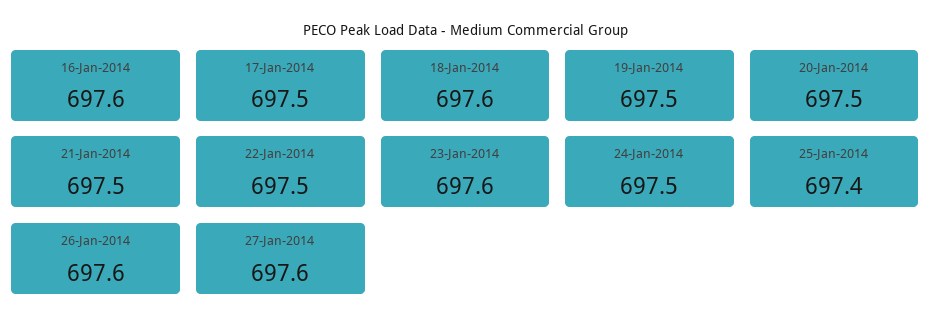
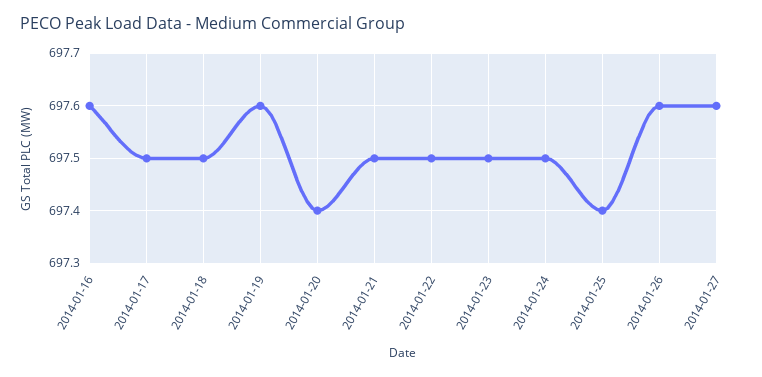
  {
    "16-Jan-2014": 697.6,
    "17-Jan-2014": 697.5,
-   "18-Jan-2014": 697.6,
+   "18-Jan-2014": 697.5,
-   "19-Jan-2014": 697.5,
+   "19-Jan-2014": 697.6,
-   "20-Jan-2014": 697.5,
+   "20-Jan-2014": 697.4,
    "21-Jan-2014": 697.5,
    "22-Jan-2014": 697.5,
-   "23-Jan-2014": 697.6,
+   "23-Jan-2014": 697.5,
    "24-Jan-2014": 697.5,
    "25-Jan-2014": 697.4,
    "26-Jan-2014": 697.6,
    "27-Jan-2014": 697.6
  }

